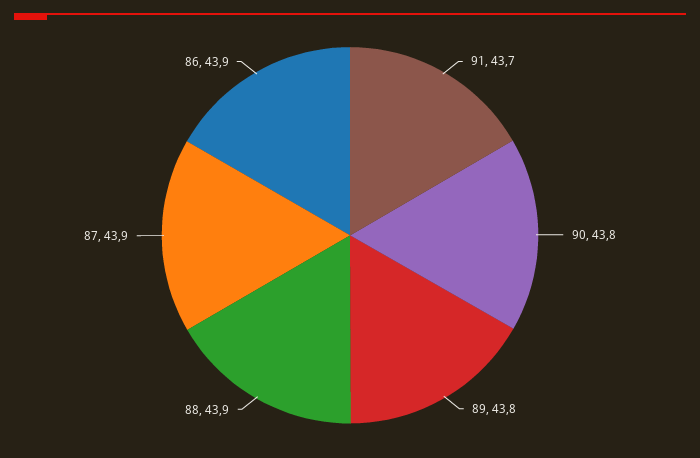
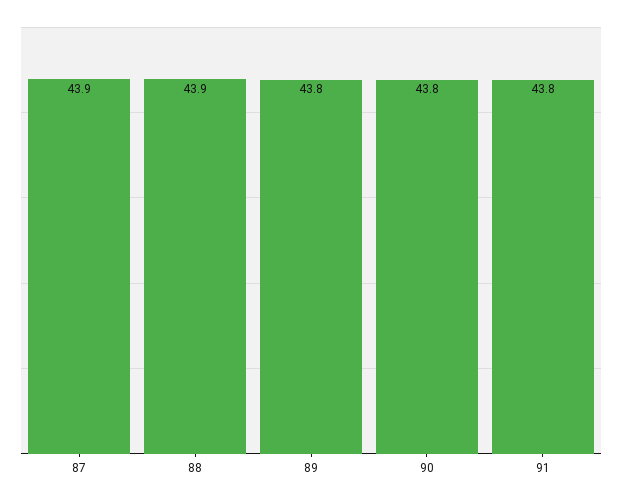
  {
-   "91": 43.7,
+   "91": 43.8,
    "90": 43.8,
    "89": 43.8,
    "88": 43.9,
-   "87": 43.9,
+   "87": 43.9
-   "86": 43.9
  }

